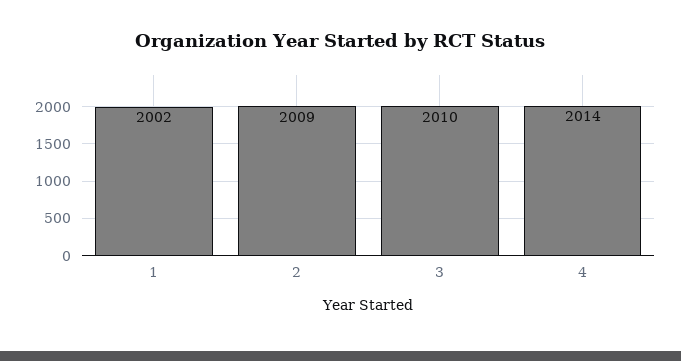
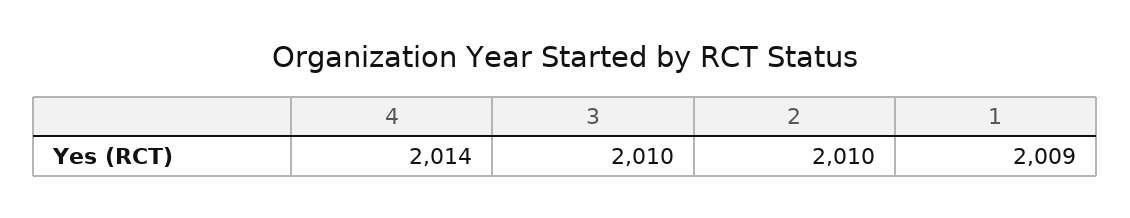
  {
-   "1": 2002,
+   "1": 2009,
-   "2": 2009,
+   "2": 2010,
    "3": 2010,
    "4": 2014
  }

